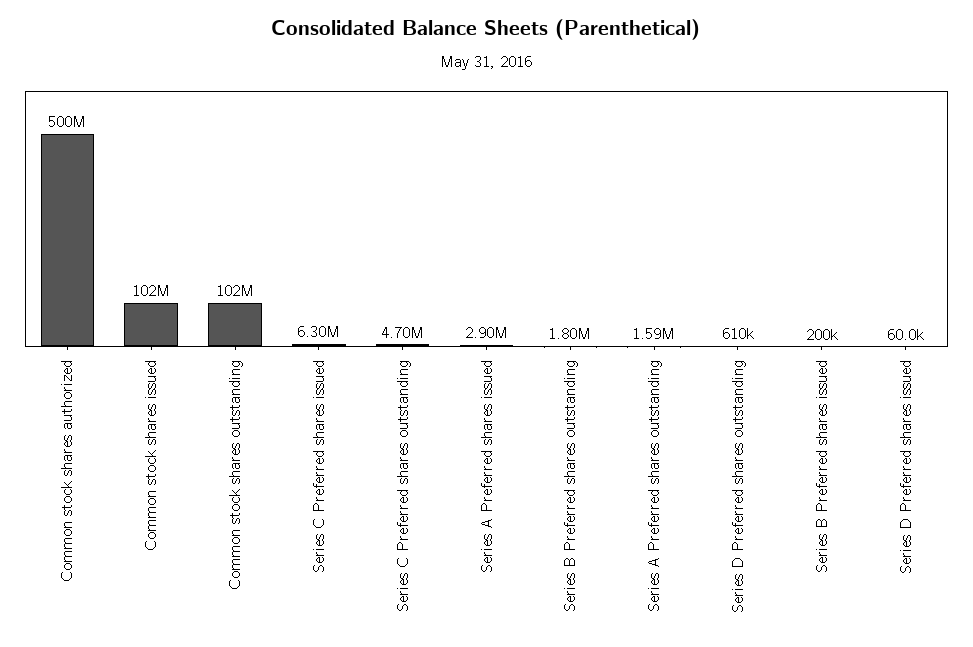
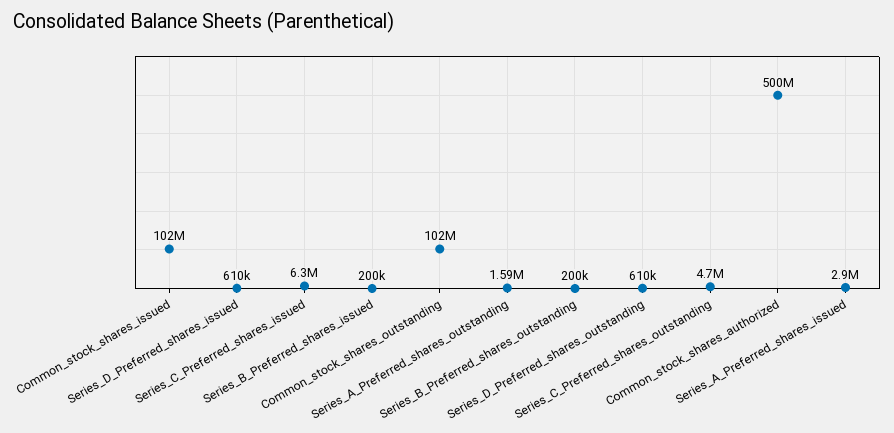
  {
    "Common stock shares authorized": 500000000,
    "Common stock shares issued": 102000000,
    "Common stock shares outstanding": 102000000,
    "Series C Preferred shares issued": 6300000,
    "Series C Preferred shares outstanding": 4700000,
    "Series A Preferred shares issued": 2900000,
-   "Series B Preferred shares outstanding": 1800000,
+   "Series B Preferred shares outstanding": 200000,
    "Series A Preferred shares outstanding": 1590000,
    "Series D Preferred shares outstanding": 610000,
    "Series B Preferred shares issued": 200000,
-   "Series D Preferred shares issued": 60000
+   "Series D Preferred shares issued": 610000
  }

